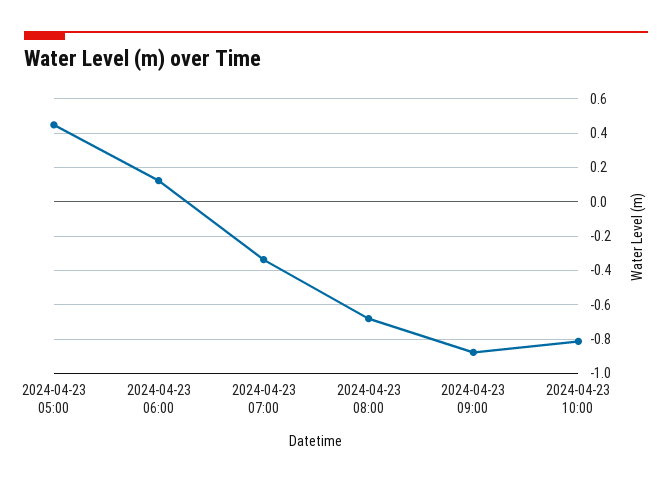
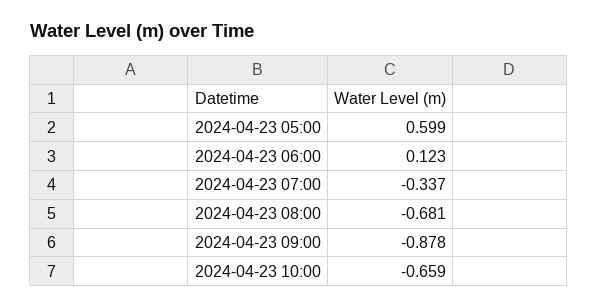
  {
-   "2024-04-23 05:00": 0.45,
+   "2024-04-23 05:00": 0.599,
    "2024-04-23 06:00": 0.123,
    "2024-04-23 07:00": -0.337,
    "2024-04-23 08:00": -0.681,
    "2024-04-23 09:00": -0.878,
-   "2024-04-23 10:00": -0.8
+   "2024-04-23 10:00": -0.659
  }

